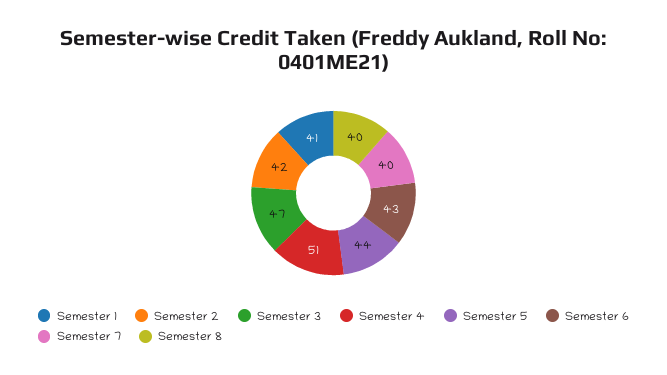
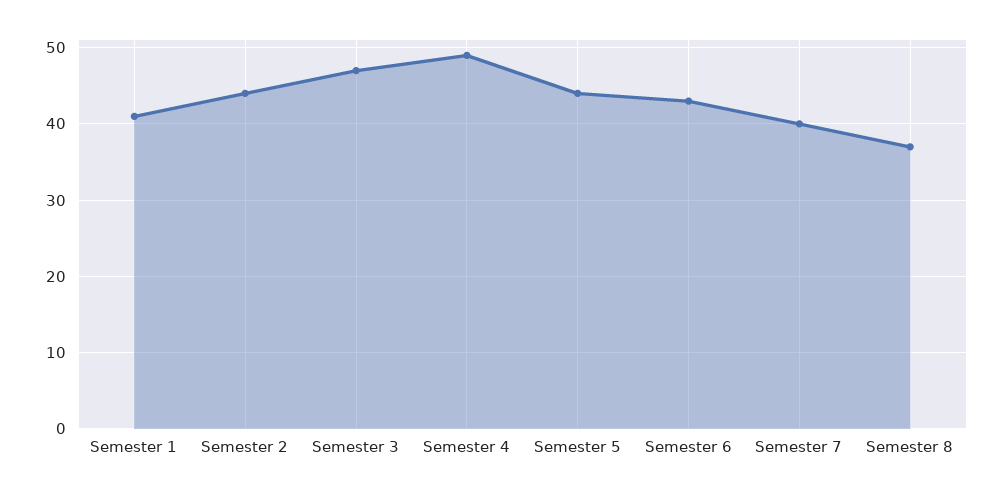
  {
    "Semester 1": 41,
-   "Semester 2": 42,
+   "Semester 2": 44,
    "Semester 3": 47,
-   "Semester 4": 51,
+   "Semester 4": 49,
    "Semester 5": 44,
    "Semester 6": 43,
    "Semester 7": 40,
-   "Semester 8": 40
+   "Semester 8": 37
  }

